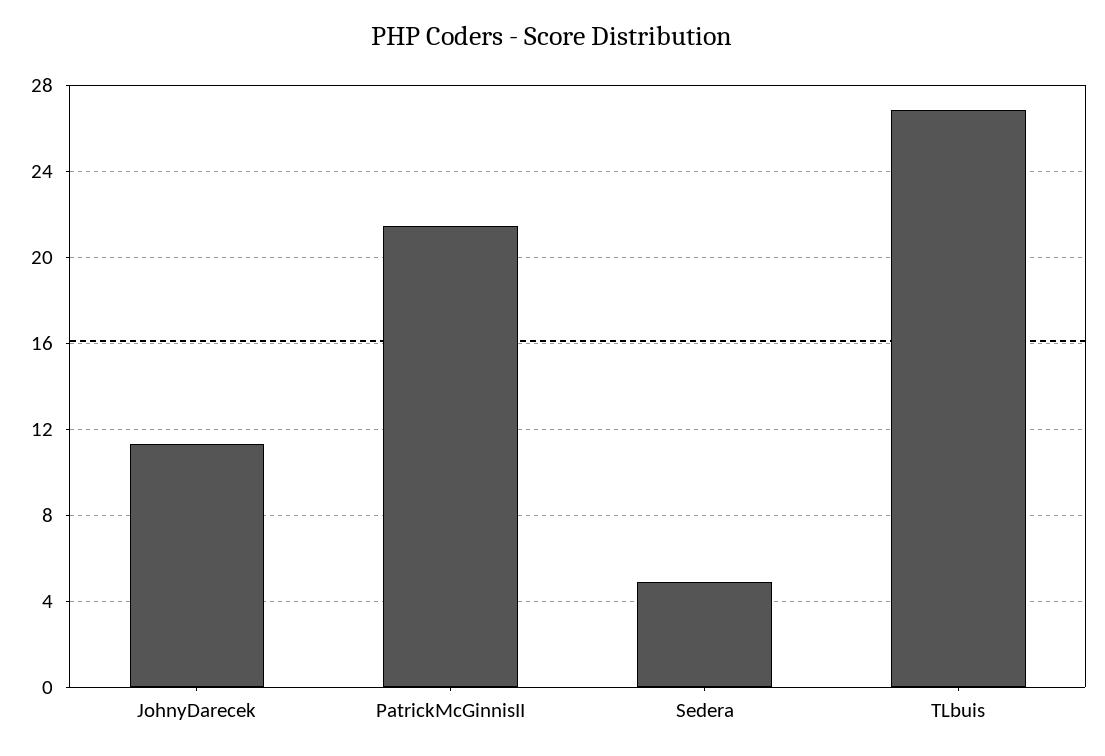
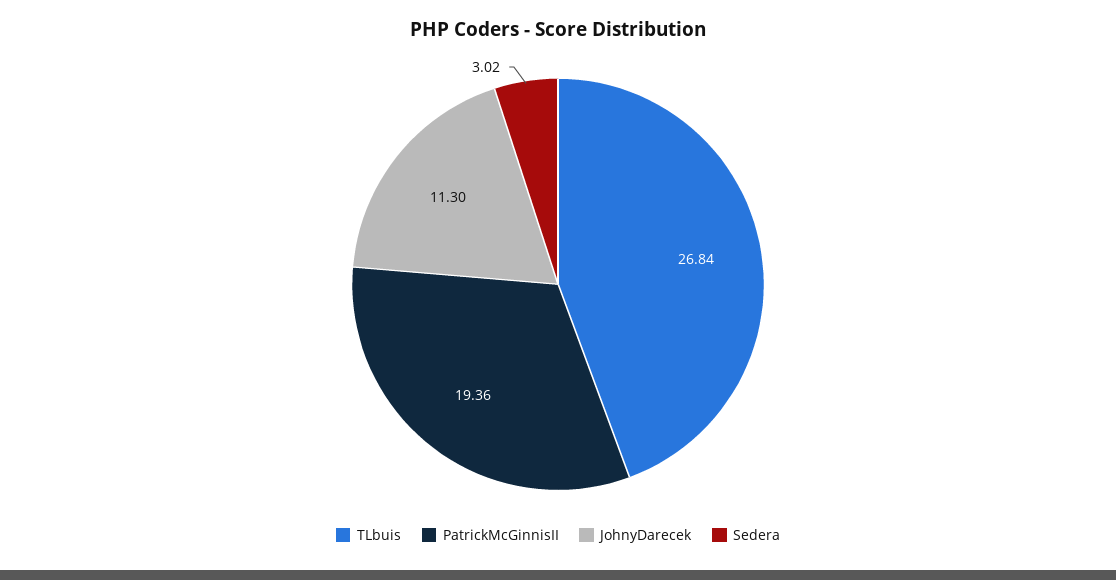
  {
    "JohnyDarecek": 11.3,
-   "PatrickMcGinnisII": 21.5,
+   "PatrickMcGinnisII": 19.36,
-   "Sedera": 5,
+   "Sedera": 3.02,
    "TLbuis": 26.84
  }

